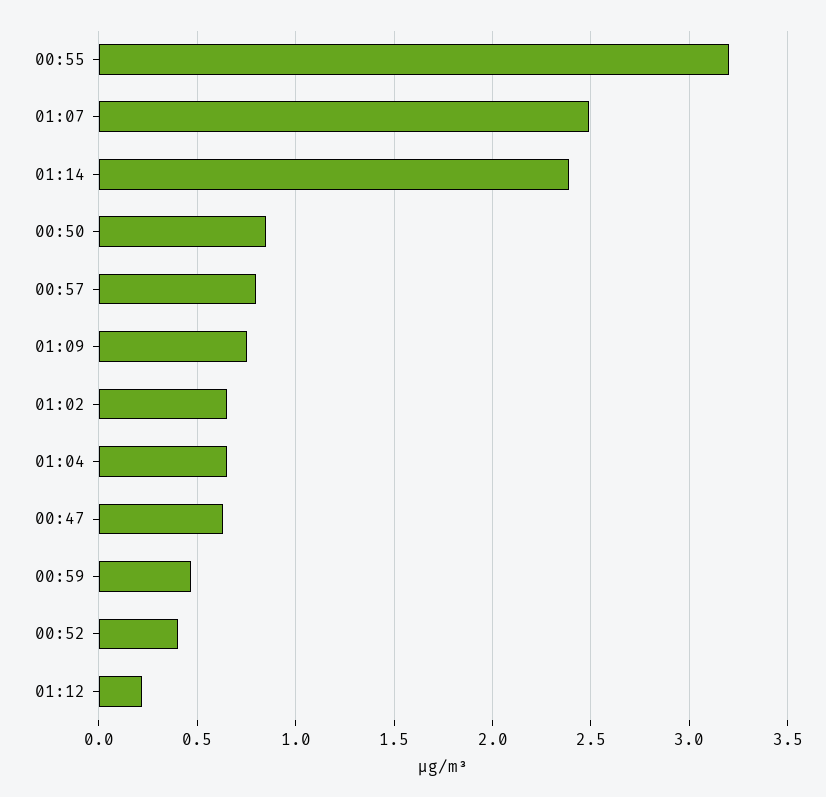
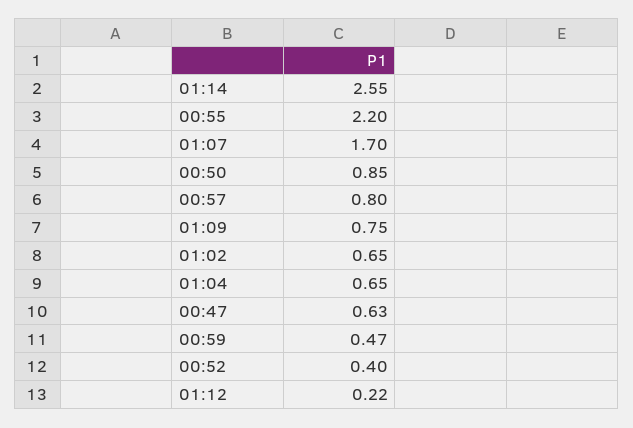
  {
-   "00:55": 3.2,
+   "00:55": 2.2,
-   "01:07": 2.5,
+   "01:07": 1.7,
-   "01:14": 2.4,
+   "01:14": 2.55,
    "00:50": 0.85,
    "00:57": 0.8,
    "01:09": 0.75,
    "01:02": 0.65,
    "01:04": 0.65,
    "00:47": 0.63,
    "00:59": 0.47,
    "00:52": 0.4,
    "01:12": 0.22
  }

